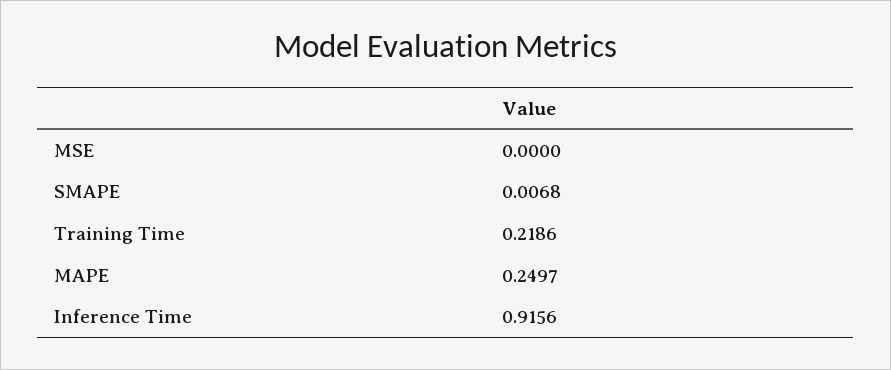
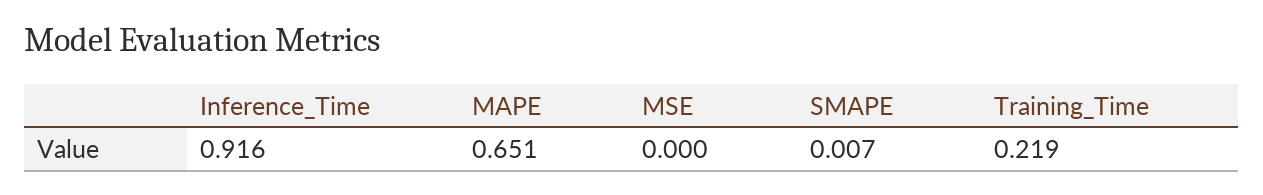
  {
    "MSE": 0,
    "SMAPE": 0.0068,
    "Training Time": 0.2186,
-   "MAPE": 0.2497,
+   "MAPE": 0.651,
    "Inference Time": 0.9156
  }

